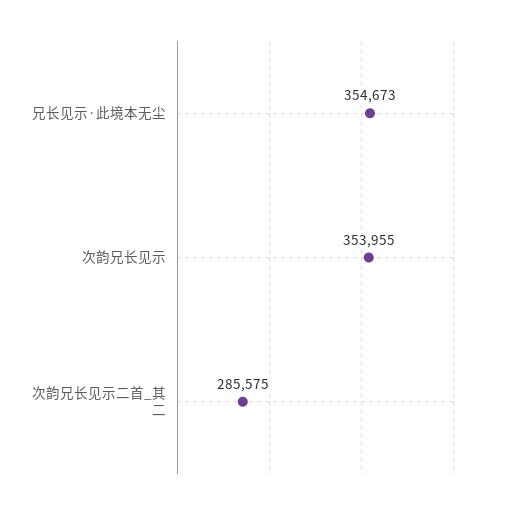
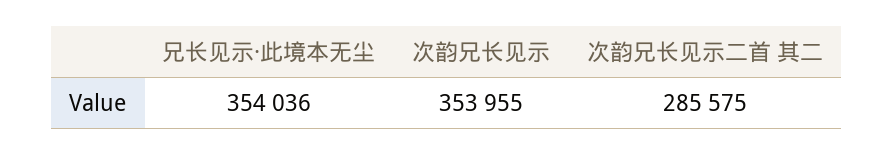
  {
-   "兄长见示·此境本无尘": 354673,
+   "兄长见示·此境本无尘": 354036,
    "次韵兄长见示": 353955,
    "次韵兄长见示二首_其二": 285575
  }

